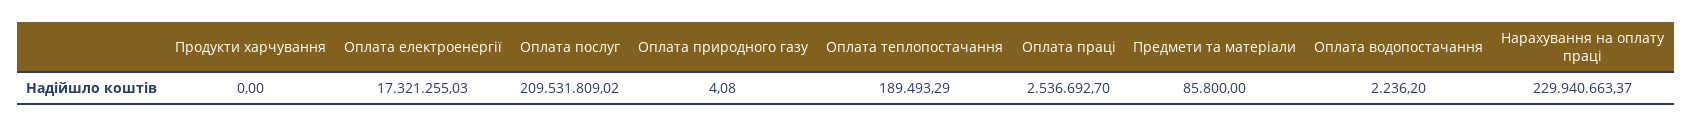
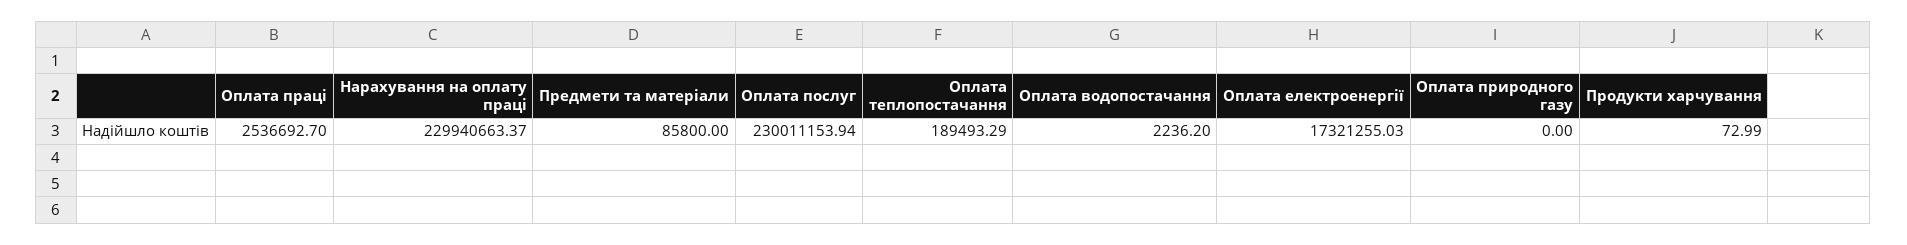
  {
-   "Продукти харчування": 0,
+   "Продукти харчування": 72.99,
    "Оплата електроенергії": 17321255.03,
-   "Оплата послуг": 209531809.02,
+   "Оплата послуг": 230011153.94,
-   "Оплата природного газу": 4.08,
+   "Оплата природного газу": 0,
    "Оплата теплопостачання": 189493.29,
    "Оплата праці": 2536692.7,
    "Предмети та матеріали": 85800,
    "Оплата водопостачання": 2236.2,
    "Нарахування на оплату праці": 229940663.37
  }

